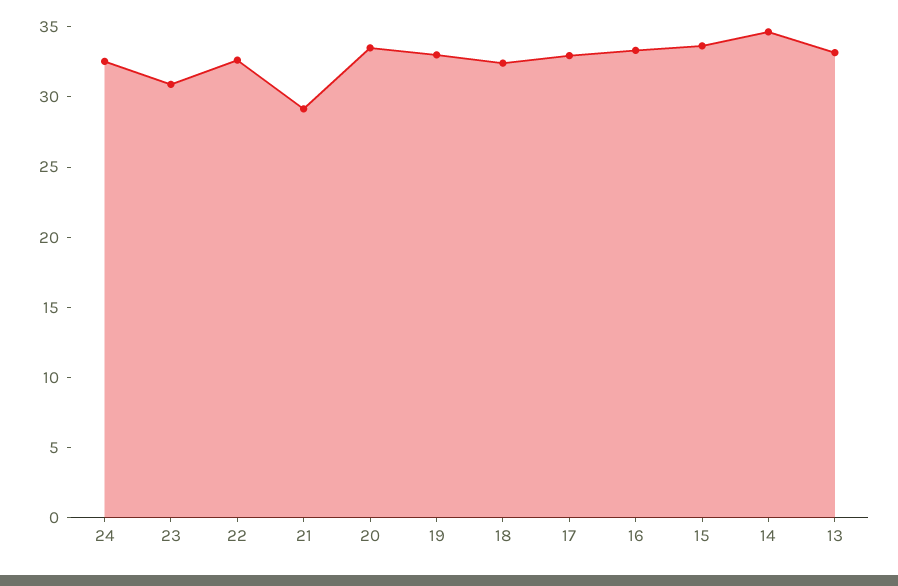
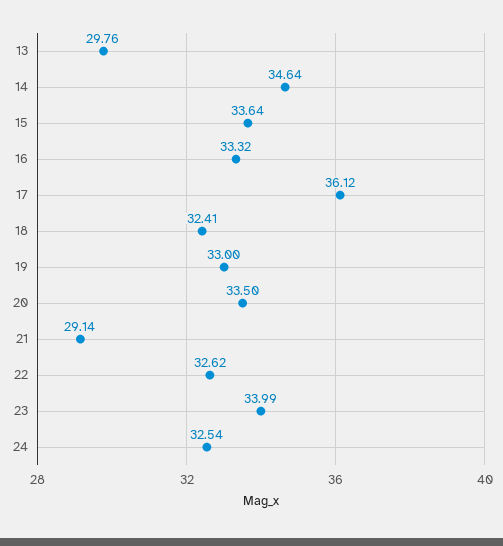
  {
    "24": 32.54,
-   "23": 31,
+   "23": 33.99,
    "22": 32.62,
    "21": 29.14,
    "20": 33.5,
    "19": 33,
    "18": 32.41,
-   "17": 33,
+   "17": 36.12,
    "16": 33.32,
    "15": 33.64,
    "14": 34.64,
-   "13": 33
+   "13": 29.76
  }

